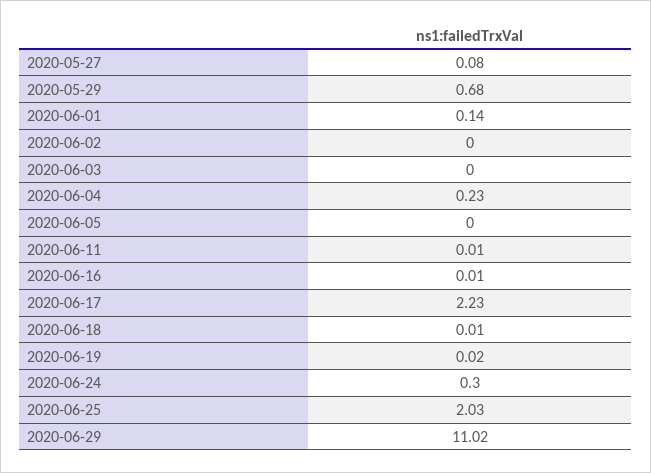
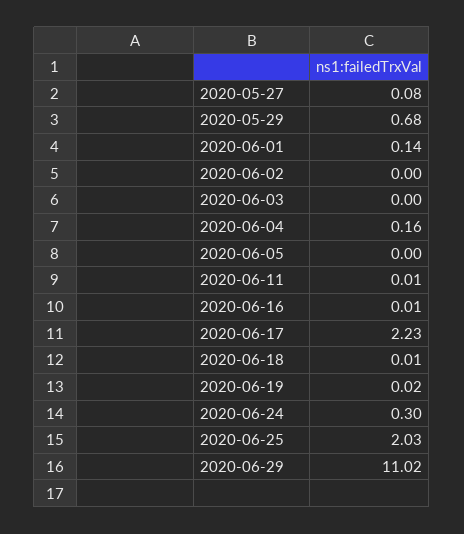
  {
    "2020-05-27": 0.08,
    "2020-05-29": 0.68,
    "2020-06-01": 0.14,
    "2020-06-02": 0,
    "2020-06-03": 0,
-   "2020-06-04": 0.23,
+   "2020-06-04": 0.16,
    "2020-06-05": 0,
    "2020-06-11": 0.01,
    "2020-06-16": 0.01,
    "2020-06-17": 2.23,
    "2020-06-18": 0.01,
    "2020-06-19": 0.02,
    "2020-06-24": 0.3,
    "2020-06-25": 2.03,
    "2020-06-29": 11.02
  }

